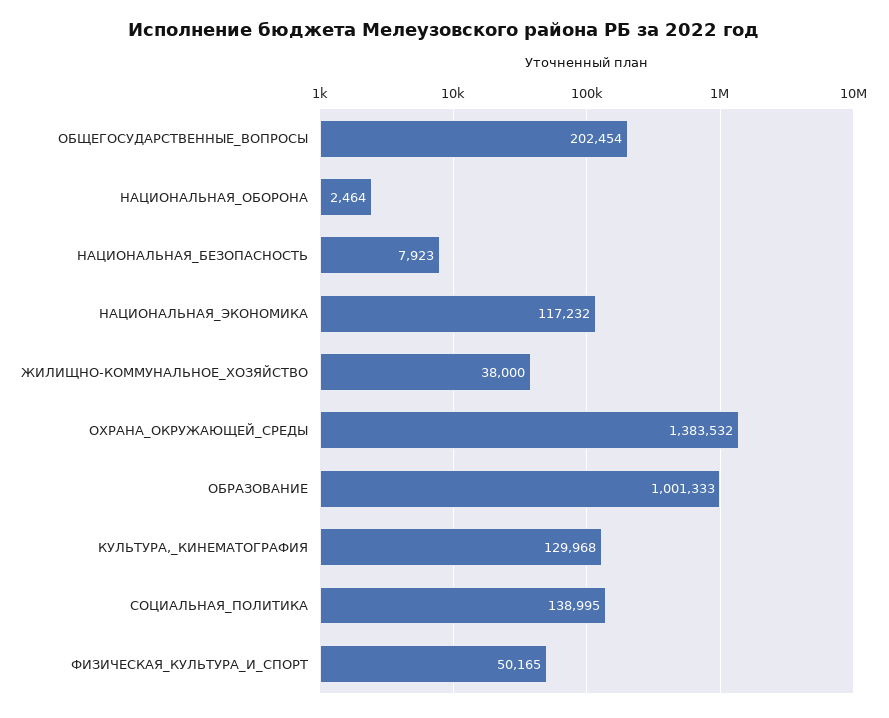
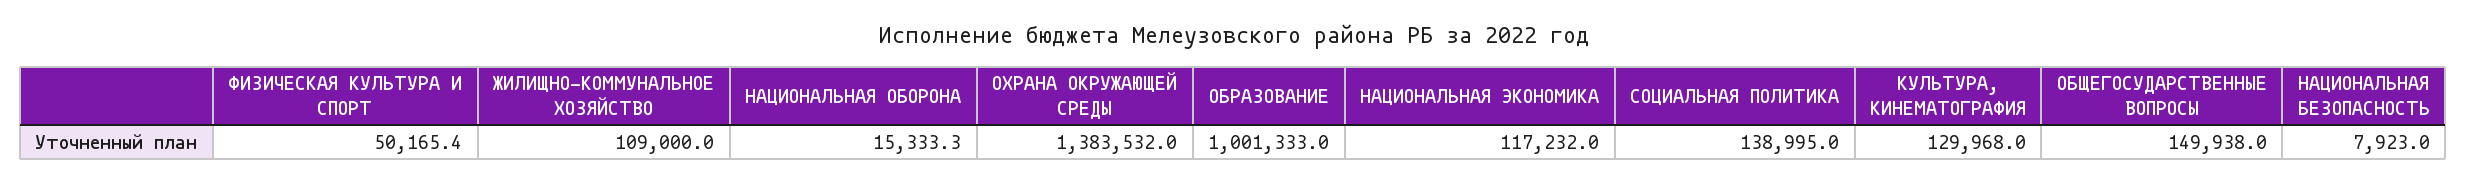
  {
-   "ОБЩЕГОСУДАРСТВЕННЫЕ_ВОПРОСЫ": 202454,
+   "ОБЩЕГОСУДАРСТВЕННЫЕ_ВОПРОСЫ": 149938,
-   "НАЦИОНАЛЬНАЯ_ОБОРОНА": 2464,
+   "НАЦИОНАЛЬНАЯ_ОБОРОНА": 15333.3,
    "НАЦИОНАЛЬНАЯ_БЕЗОПАСНОСТЬ": 7923,
    "НАЦИОНАЛЬНАЯ_ЭКОНОМИКА": 117232,
-   "ЖИЛИЩНО-КОММУНАЛЬНОЕ_ХОЗЯЙСТВО": 38000,
+   "ЖИЛИЩНО-КОММУНАЛЬНОЕ_ХОЗЯЙСТВО": 109000,
    "ОХРАНА_ОКРУЖАЮЩЕЙ_СРЕДЫ": 1383532,
    "ОБРАЗОВАНИЕ": 1001333,
    "КУЛЬТУРА,_КИНЕМАТОГРАФИЯ": 129968,
    "СОЦИАЛЬНАЯ_ПОЛИТИКА": 138995,
    "ФИЗИЧЕСКАЯ_КУЛЬТУРА_И_СПОРТ": 50165.4
  }

